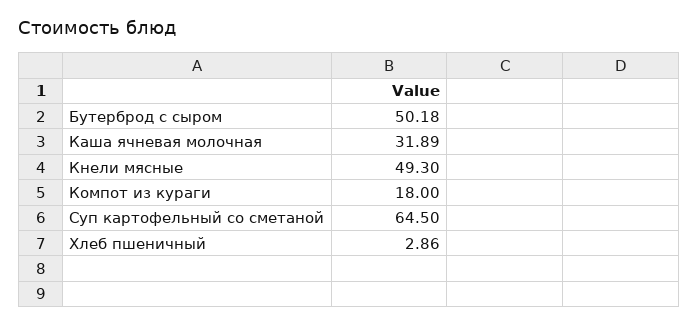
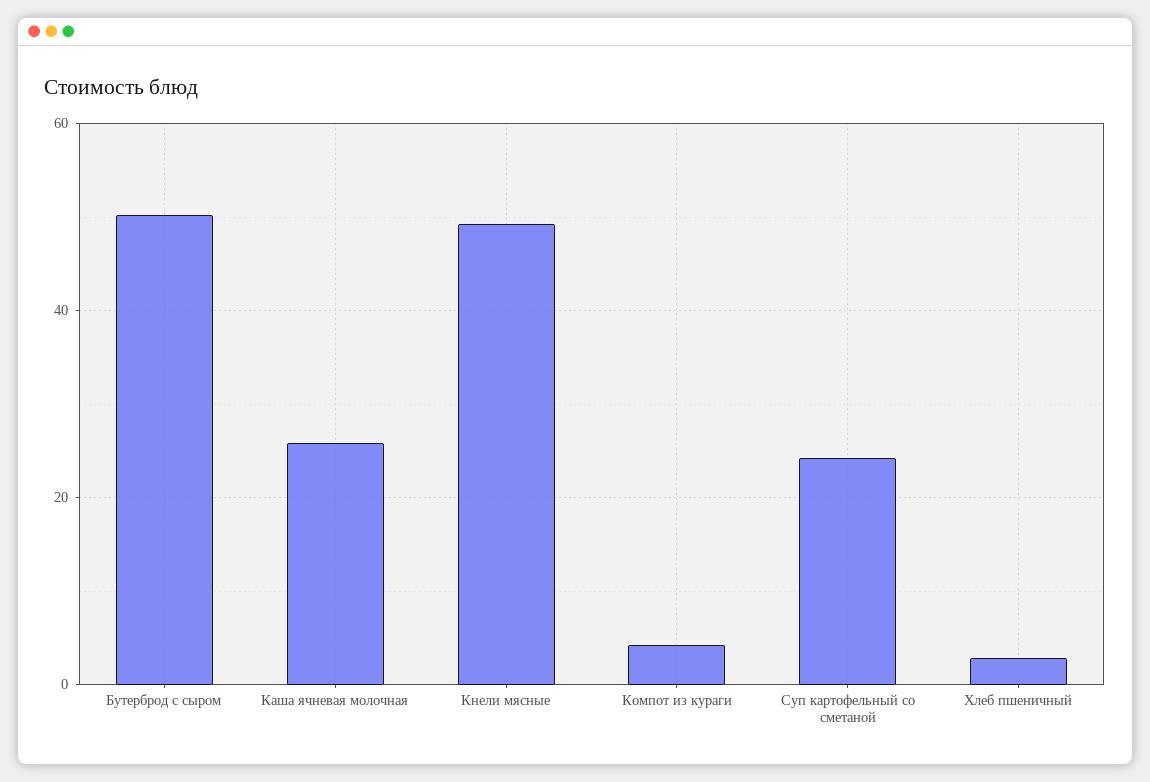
  {
    "Бутерброд с сыром": 50.18,
-   "Каша ячневая молочная": 31.89,
+   "Каша ячневая молочная": 26,
    "Кнели мясные": 49.3,
-   "Компот из кураги": 18,
+   "Компот из кураги": 4,
-   "Суп картофельный со сметаной": 64.5,
+   "Суп картофельный со сметаной": 24,
    "Хлеб пшеничный": 2.86
  }

